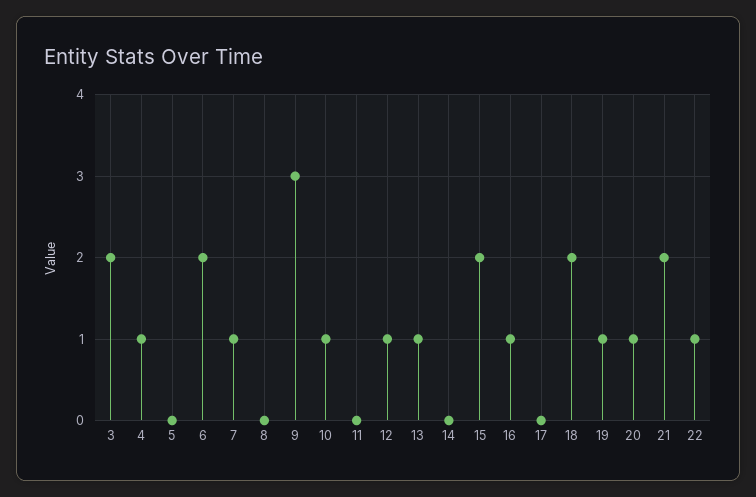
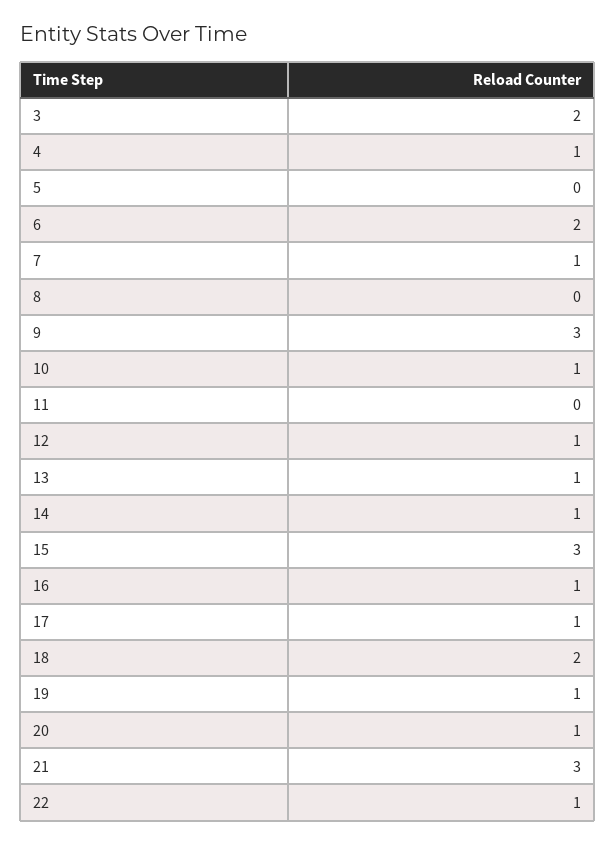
  {
    "3": 2,
    "4": 1,
    "5": 0,
    "6": 2,
    "7": 1,
    "8": 0,
    "9": 3,
    "10": 1,
    "11": 0,
    "12": 1,
    "13": 1,
-   "14": 0,
+   "14": 1,
-   "15": 2,
+   "15": 3,
    "16": 1,
-   "17": 0,
+   "17": 1,
    "18": 2,
    "19": 1,
    "20": 1,
-   "21": 2,
+   "21": 3,
    "22": 1
  }

